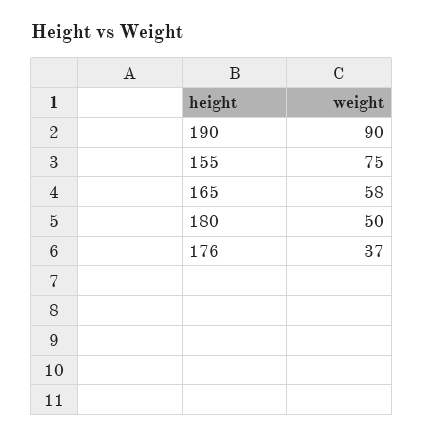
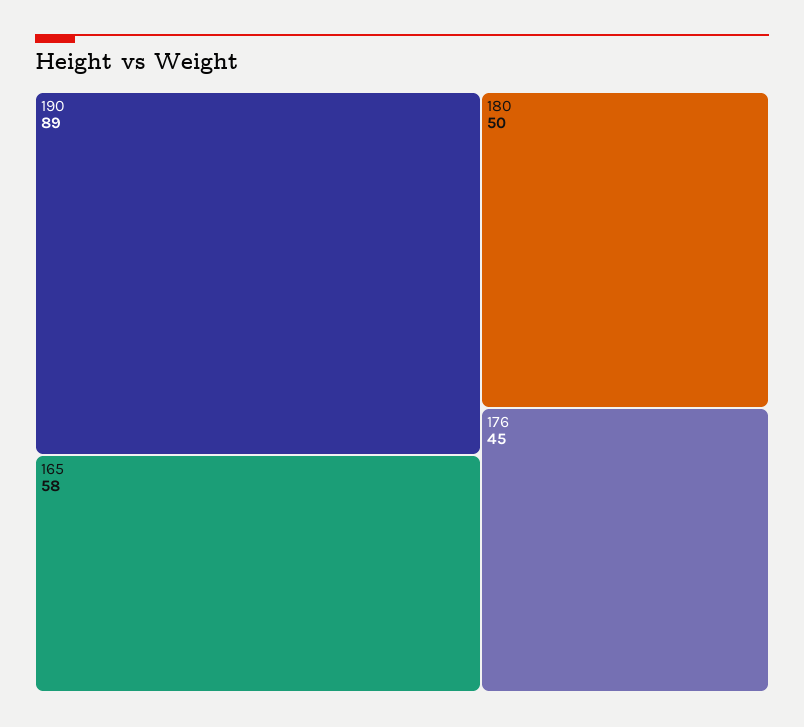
  {
-   "190": 90,
+   "190": 89,
-   "155": 75,
    "165": 58,
    "180": 50,
-   "176": 37
+   "176": 45
  }

